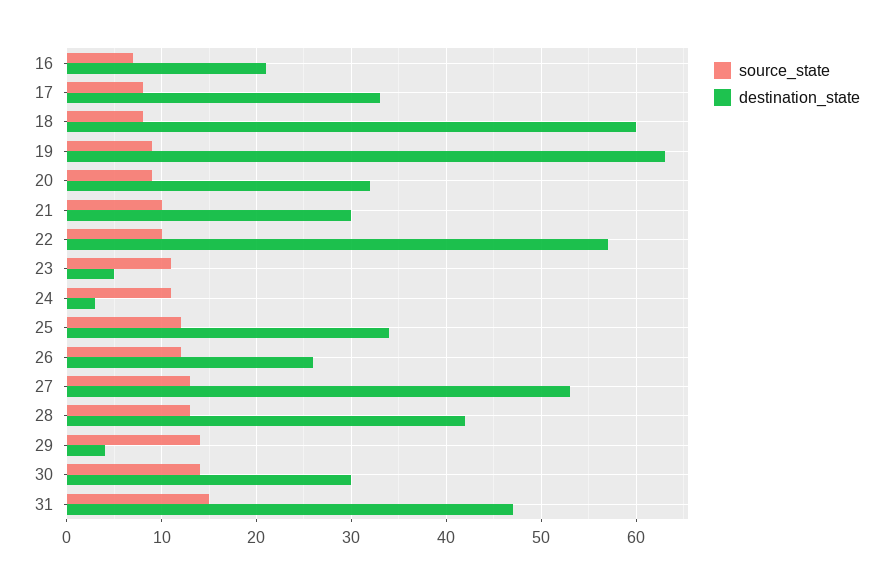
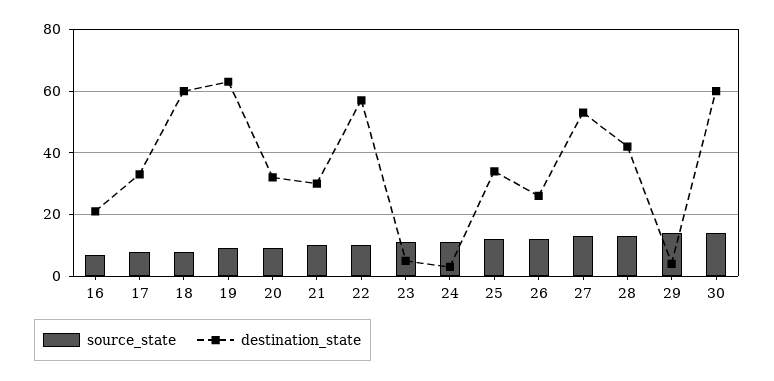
  {
    "source_state": {
      "16": 7,
      "17": 8,
      "18": 8,
      "19": 9,
      "20": 9,
      "21": 10,
      "22": 10,
      "23": 11,
      "24": 11,
      "25": 12,
      "26": 12,
      "27": 13,
      "28": 13,
      "29": 14,
-     "30": 14,
+     "30": 14
-     "31": 15
    },
    "destination_state": {
      "16": 21,
      "17": 33,
      "18": 60,
      "19": 63,
      "20": 32,
      "21": 30,
      "22": 57,
      "23": 5,
      "24": 3,
      "25": 34,
      "26": 26,
      "27": 53,
      "28": 42,
      "29": 4,
-     "30": 30,
+     "30": 60
-     "31": 47
    }
  }

